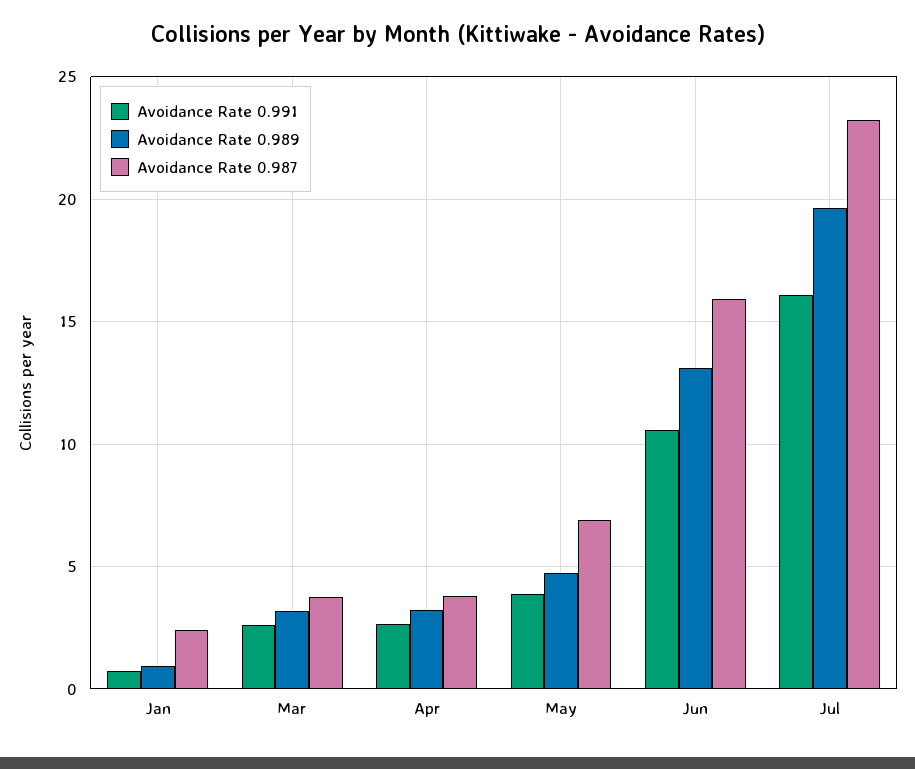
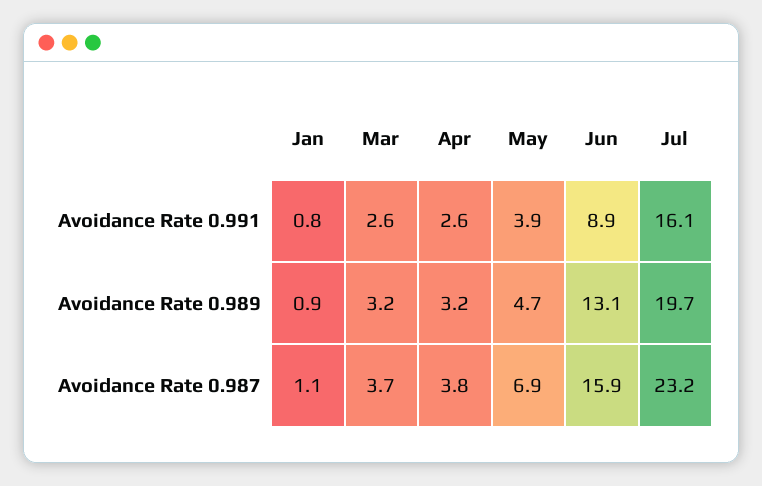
  {
    "Avoidance Rate 0.991": {
      "Jan": 0.8,
      "Mar": 2.6,
      "Apr": 2.6,
      "May": 3.9,
-     "Jun": 10.5,
+     "Jun": 8.9,
      "Jul": 16.1
    },
    "Avoidance Rate 0.989": {
      "Jan": 0.9,
      "Mar": 3.2,
      "Apr": 3.2,
      "May": 4.7,
      "Jun": 13.1,
      "Jul": 19.7
    },
    "Avoidance Rate 0.987": {
-     "Jan": 2.5,
+     "Jan": 1.1,
      "Mar": 3.7,
      "Apr": 3.8,
      "May": 6.9,
      "Jun": 15.9,
      "Jul": 23.2
    }
  }

